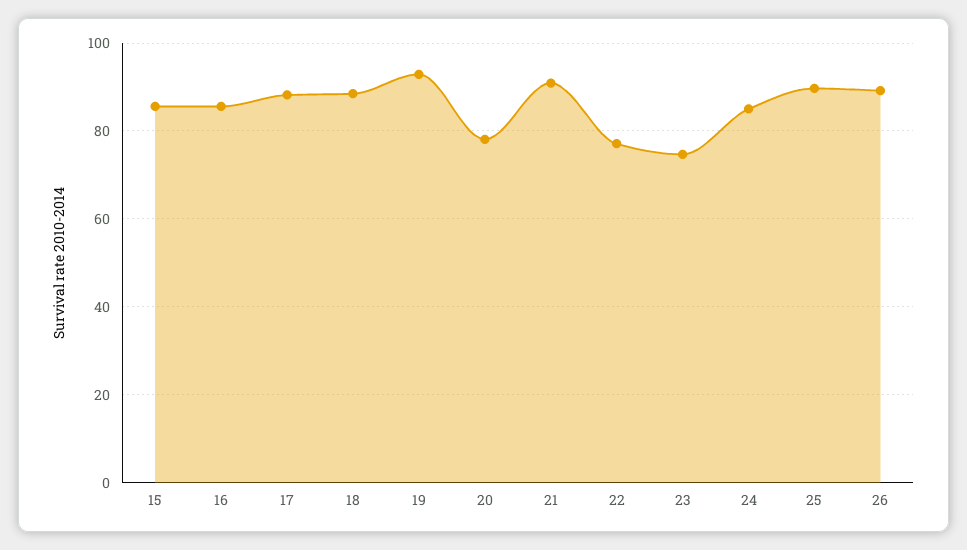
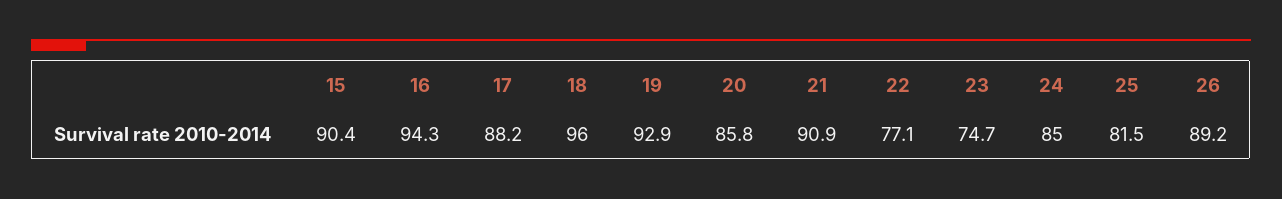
  {
-   "15": 86,
+   "15": 90.4,
-   "16": 86,
+   "16": 94.3,
    "17": 88.2,
-   "18": 88,
+   "18": 96,
    "19": 92.9,
-   "20": 78,
+   "20": 85.8,
    "21": 90.9,
    "22": 77.1,
    "23": 74.7,
    "24": 85,
-   "25": 90,
+   "25": 81.5,
    "26": 89.2
  }

